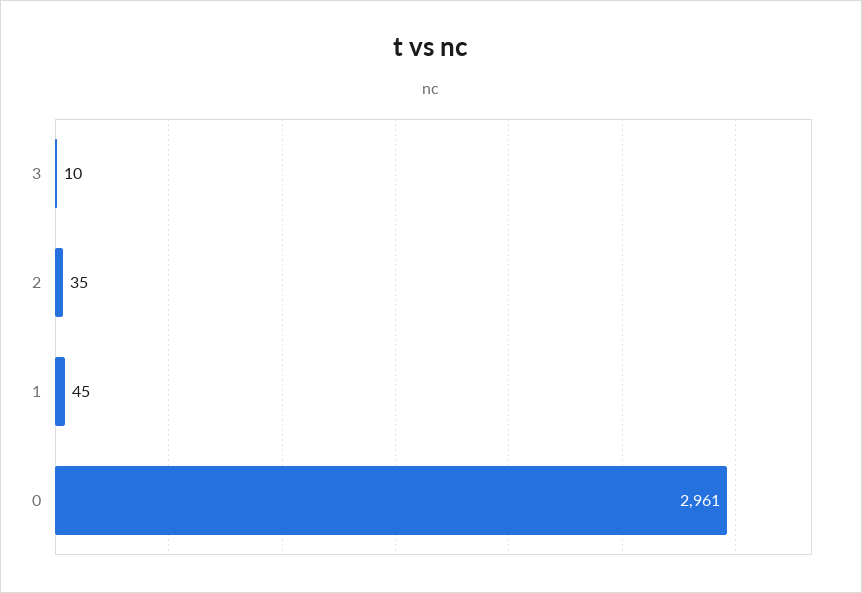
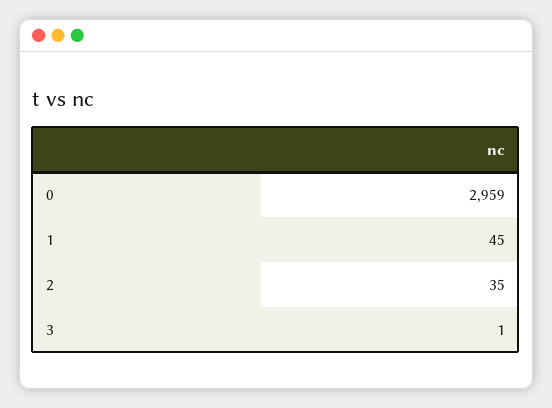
  {
-   "3": 10,
+   "3": 1,
    "2": 35,
    "1": 45,
-   "0": 2961
+   "0": 2959
  }

